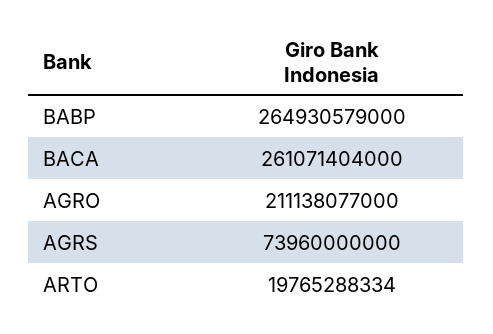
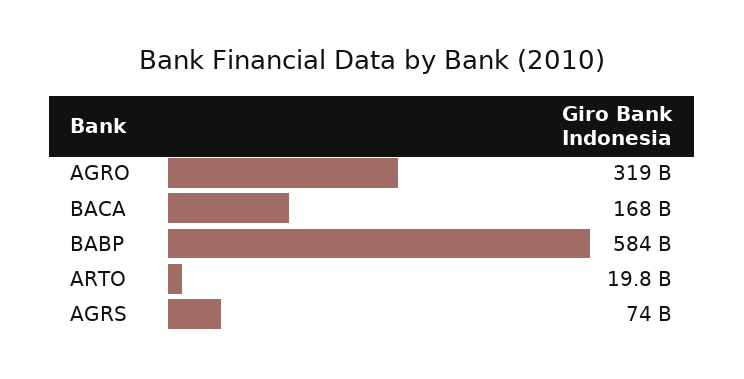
  {
-   "BABP": 264930579000,
+   "BABP": 584000000000,
-   "BACA": 261071404000,
+   "BACA": 168000000000,
-   "AGRO": 211138077000,
+   "AGRO": 319000000000,
    "AGRS": 73960000000,
    "ARTO": 19765288334
  }

